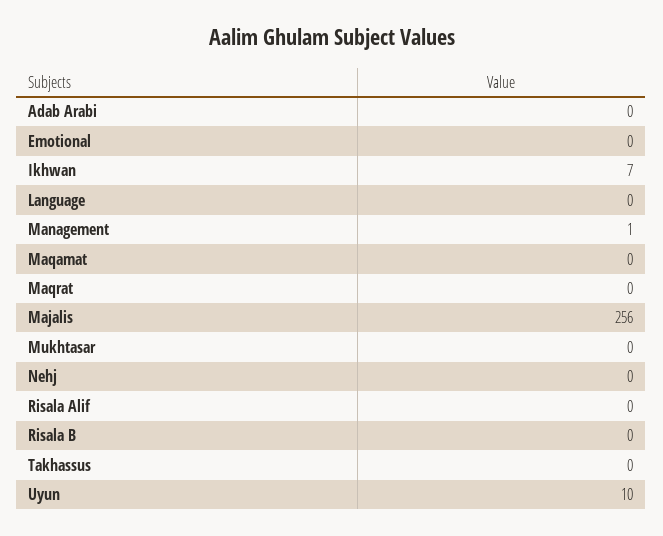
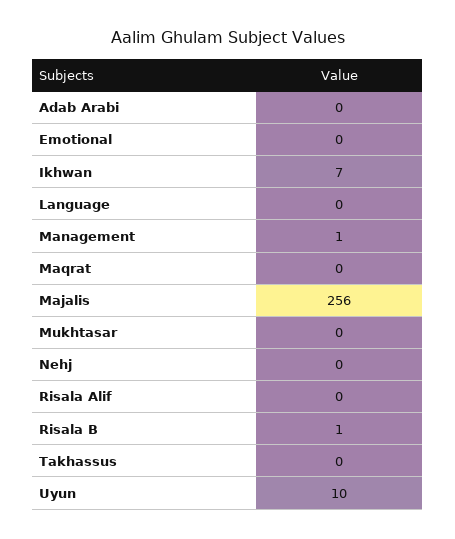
  {
    "Adab Arabi": 0,
    "Emotional": 0,
    "Ikhwan": 7,
    "Language": 0,
    "Management": 1,
-   "Maqamat": 0,
    "Maqrat": 0,
    "Majalis": 256,
    "Mukhtasar": 0,
    "Nehj": 0,
    "Risala Alif": 0,
-   "Risala B": 0,
+   "Risala B": 1,
    "Takhassus": 0,
    "Uyun": 10
  }

